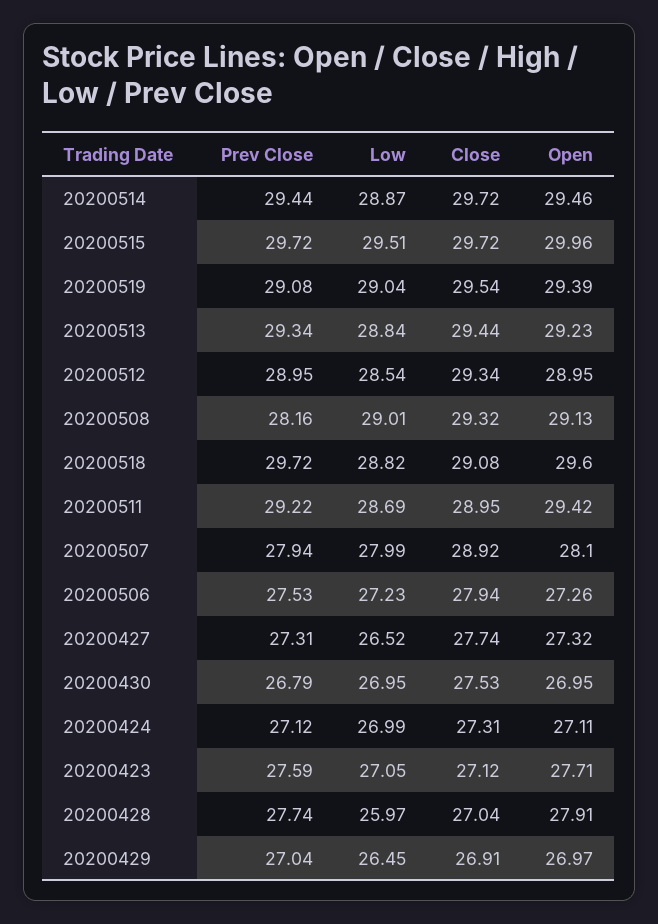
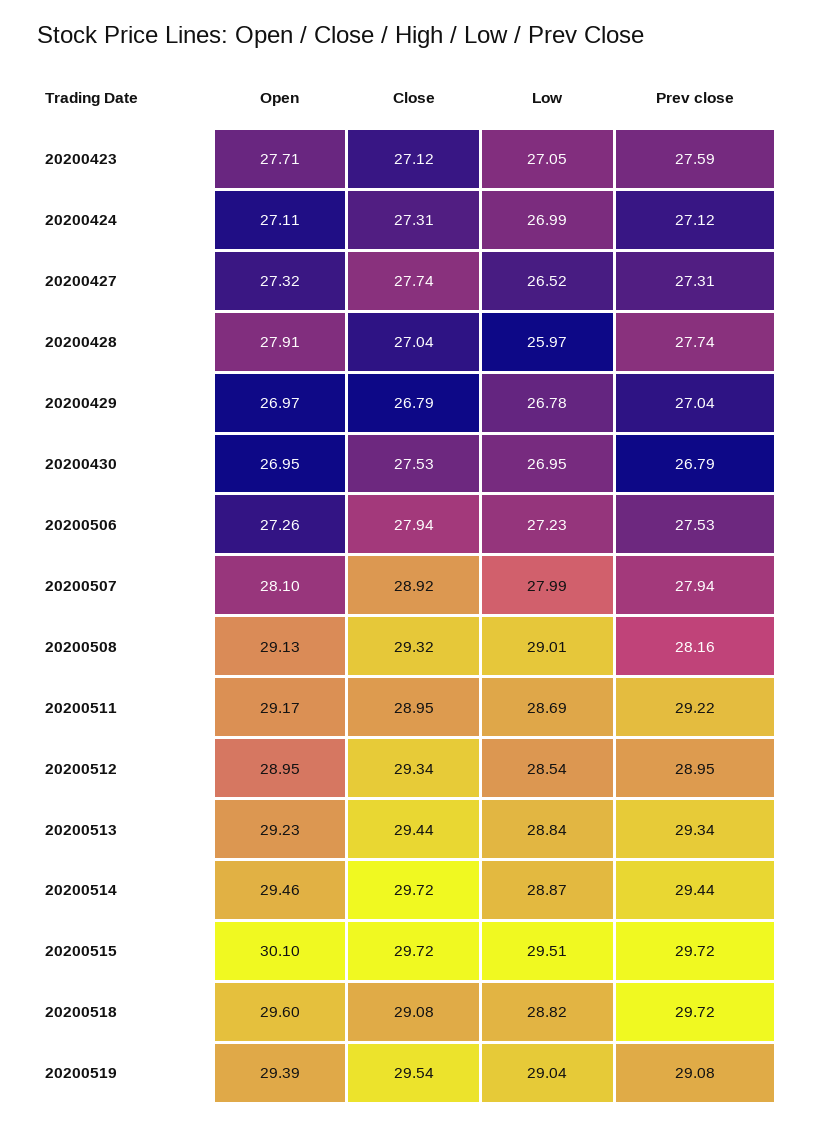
  {
    "Prev Close": {
      "20200514": 29.44,
      "20200515": 29.72,
      "20200519": 29.08,
      "20200513": 29.34,
      "20200512": 28.95,
      "20200508": 28.16,
      "20200518": 29.72,
      "20200511": 29.22,
      "20200507": 27.94,
      "20200506": 27.53,
      "20200427": 27.31,
      "20200430": 26.79,
      "20200424": 27.12,
      "20200423": 27.59,
      "20200428": 27.74,
      "20200429": 27.04
    },
    "Low": {
      "20200514": 28.87,
      "20200515": 29.51,
      "20200519": 29.04,
      "20200513": 28.84,
      "20200512": 28.54,
      "20200508": 29.01,
      "20200518": 28.82,
      "20200511": 28.69,
      "20200507": 27.99,
      "20200506": 27.23,
      "20200427": 26.52,
      "20200430": 26.95,
      "20200424": 26.99,
      "20200423": 27.05,
      "20200428": 25.97,
-     "20200429": 26.45
+     "20200429": 26.78
    },
    "Close": {
      "20200514": 29.72,
      "20200515": 29.72,
      "20200519": 29.54,
      "20200513": 29.44,
      "20200512": 29.34,
      "20200508": 29.32,
      "20200518": 29.08,
      "20200511": 28.95,
      "20200507": 28.92,
      "20200506": 27.94,
      "20200427": 27.74,
      "20200430": 27.53,
      "20200424": 27.31,
      "20200423": 27.12,
      "20200428": 27.04,
-     "20200429": 26.91
+     "20200429": 26.79
    },
    "Open": {
      "20200514": 29.46,
-     "20200515": 29.96,
+     "20200515": 30.1,
      "20200519": 29.39,
      "20200513": 29.23,
      "20200512": 28.95,
      "20200508": 29.13,
      "20200518": 29.6,
-     "20200511": 29.42,
+     "20200511": 29.17,
      "20200507": 28.1,
      "20200506": 27.26,
      "20200427": 27.32,
      "20200430": 26.95,
      "20200424": 27.11,
      "20200423": 27.71,
      "20200428": 27.91,
      "20200429": 26.97
    }
  }

